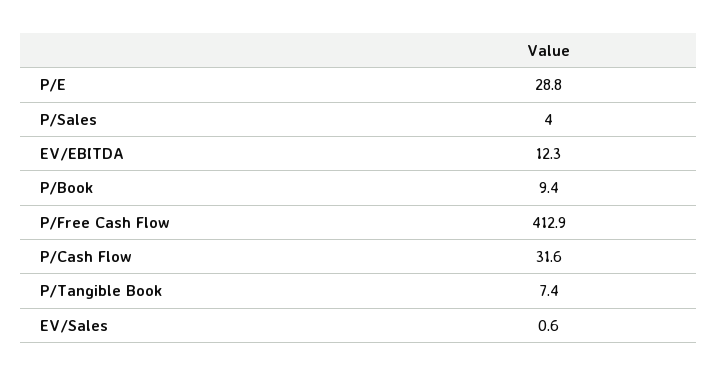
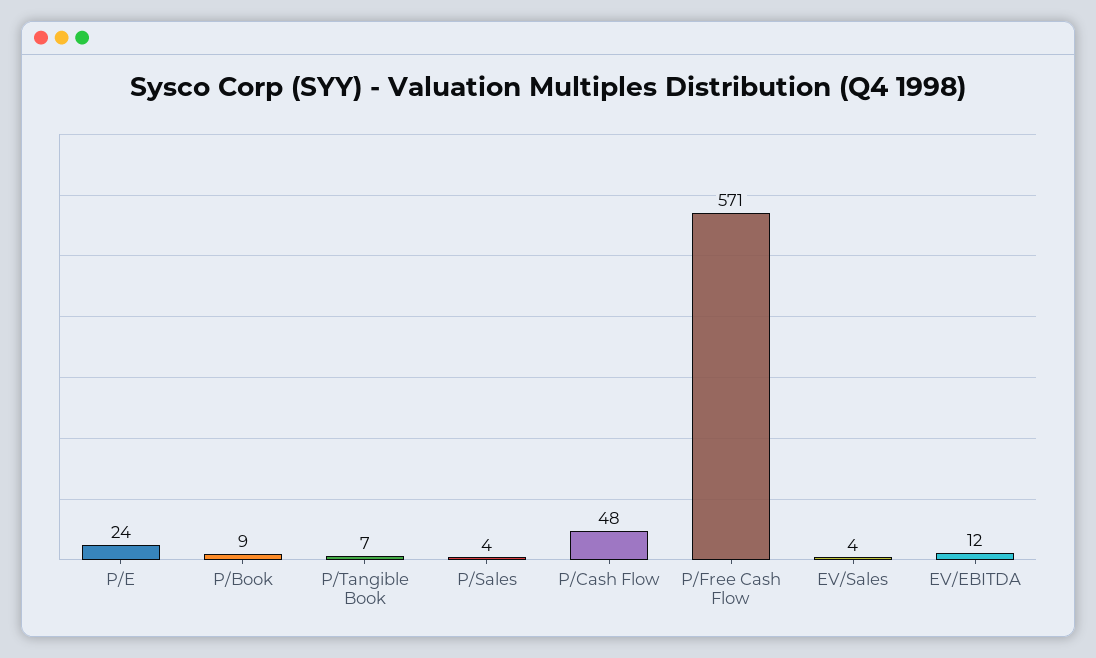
  {
-   "P/E": 28.8,
+   "P/E": 24,
    "P/Sales": 4,
    "EV/EBITDA": 12.3,
    "P/Book": 9.4,
-   "P/Free Cash Flow": 412.9,
+   "P/Free Cash Flow": 571,
-   "P/Cash Flow": 31.6,
+   "P/Cash Flow": 48,
    "P/Tangible Book": 7.4,
-   "EV/Sales": 0.6
+   "EV/Sales": 4
  }

